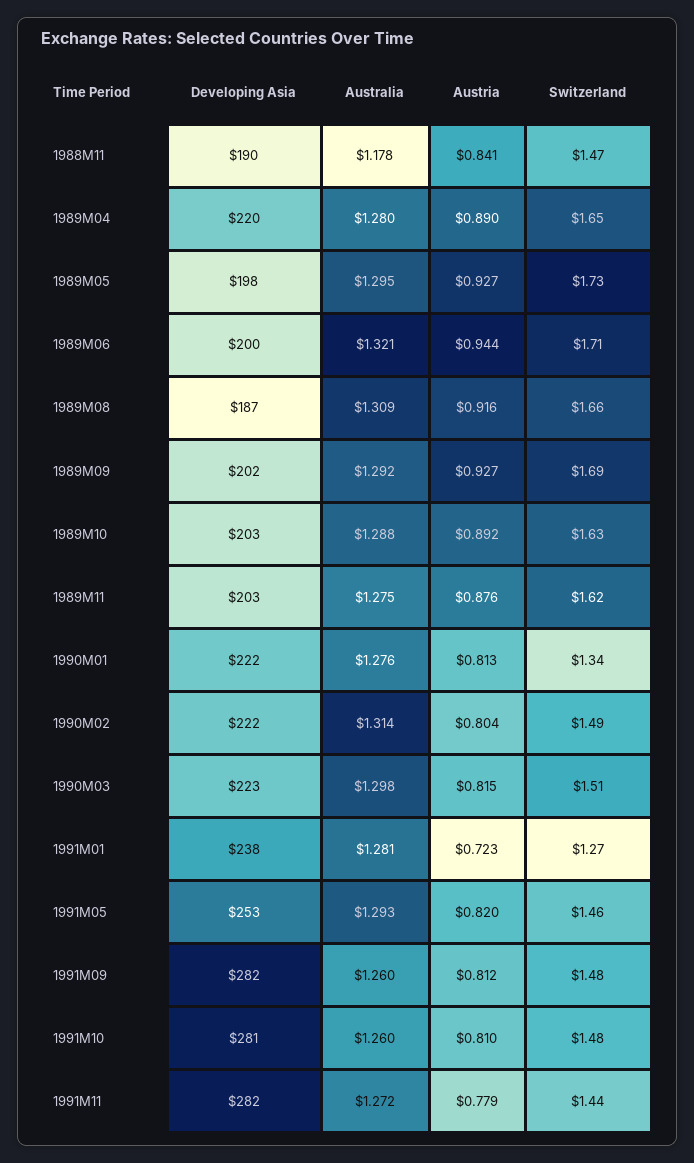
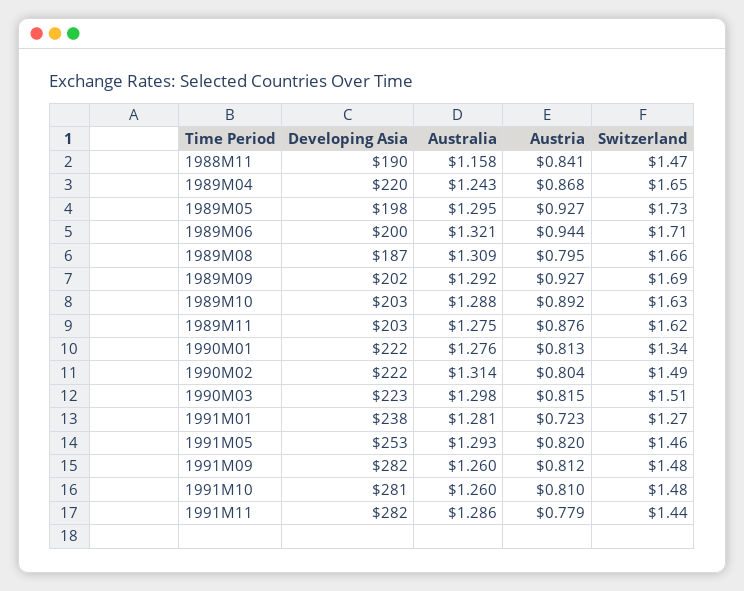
  {
    "Developing Asia": {
      "1988M11": 190,
      "1989M04": 220,
      "1989M05": 198,
      "1989M06": 200,
      "1989M08": 187,
      "1989M09": 202,
      "1989M10": 203,
      "1989M11": 203,
      "1990M01": 222,
      "1990M02": 222,
      "1990M03": 223,
      "1991M01": 238,
      "1991M05": 253,
      "1991M09": 282,
      "1991M10": 281,
      "1991M11": 282
    },
    "Australia": {
-     "1988M11": 1.178,
+     "1988M11": 1.158,
-     "1989M04": 1.28,
+     "1989M04": 1.243,
      "1989M05": 1.295,
      "1989M06": 1.321,
      "1989M08": 1.309,
      "1989M09": 1.292,
      "1989M10": 1.288,
      "1989M11": 1.275,
      "1990M01": 1.276,
      "1990M02": 1.314,
      "1990M03": 1.298,
      "1991M01": 1.281,
      "1991M05": 1.293,
      "1991M09": 1.26,
      "1991M10": 1.26,
-     "1991M11": 1.272
+     "1991M11": 1.286
    },
    "Austria": {
      "1988M11": 0.841,
-     "1989M04": 0.89,
+     "1989M04": 0.868,
      "1989M05": 0.927,
      "1989M06": 0.944,
-     "1989M08": 0.916,
+     "1989M08": 0.795,
      "1989M09": 0.927,
      "1989M10": 0.892,
      "1989M11": 0.876,
      "1990M01": 0.813,
      "1990M02": 0.804,
      "1990M03": 0.815,
      "1991M01": 0.723,
      "1991M05": 0.82,
      "1991M09": 0.812,
      "1991M10": 0.81,
      "1991M11": 0.779
    },
    "Switzerland": {
      "1988M11": 1.47,
      "1989M04": 1.65,
      "1989M05": 1.73,
      "1989M06": 1.71,
      "1989M08": 1.66,
      "1989M09": 1.69,
      "1989M10": 1.63,
      "1989M11": 1.62,
      "1990M01": 1.34,
      "1990M02": 1.49,
      "1990M03": 1.51,
      "1991M01": 1.27,
      "1991M05": 1.46,
      "1991M09": 1.48,
      "1991M10": 1.48,
      "1991M11": 1.44
    }
  }

